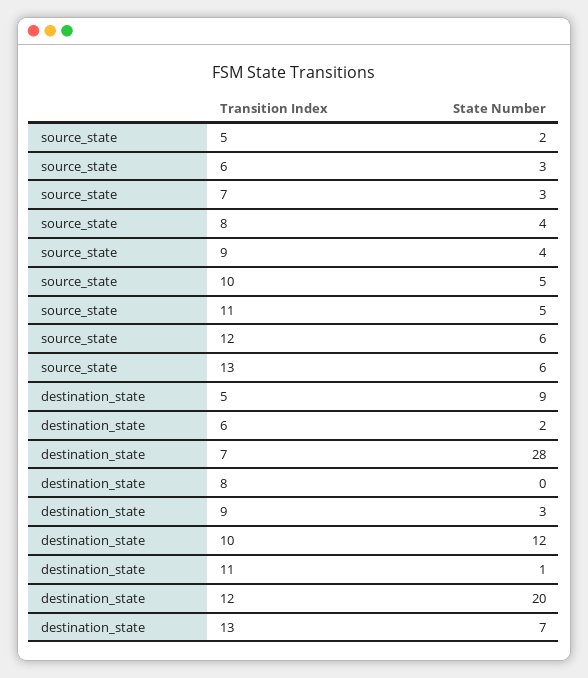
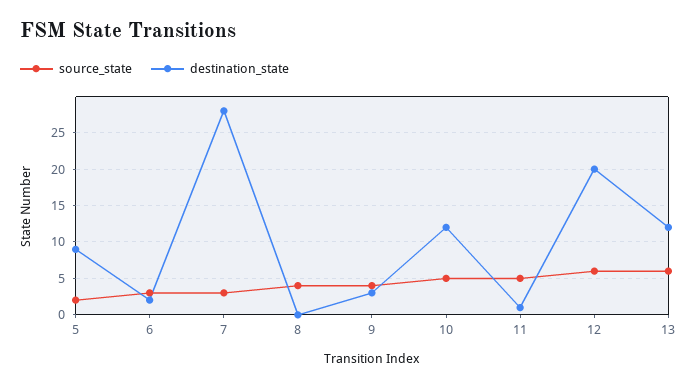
  {
    "source_state": {
      "5": 2,
      "6": 3,
      "7": 3,
      "8": 4,
      "9": 4,
      "10": 5,
      "11": 5,
      "12": 6,
      "13": 6
    },
    "destination_state": {
      "5": 9,
      "6": 2,
      "7": 28,
      "8": 0,
      "9": 3,
      "10": 12,
      "11": 1,
      "12": 20,
-     "13": 7
+     "13": 12
    }
  }

